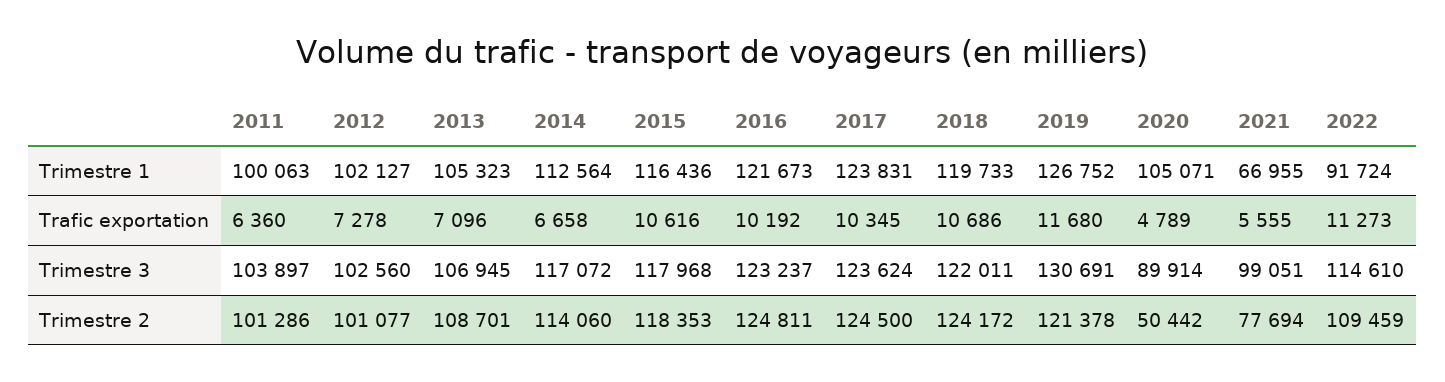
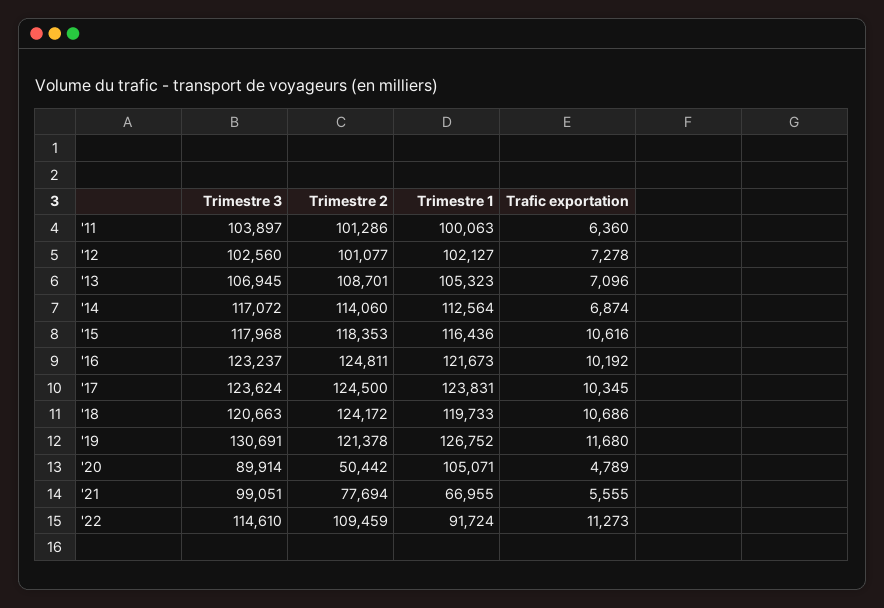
  {
    "2011": {
      "Trimestre 1": 100063,
      "Trafic exportation": 6360,
      "Trimestre 3": 103897,
      "Trimestre 2": 101286
    },
    "2012": {
      "Trimestre 1": 102127,
      "Trafic exportation": 7278,
      "Trimestre 3": 102560,
      "Trimestre 2": 101077
    },
    "2013": {
      "Trimestre 1": 105323,
      "Trafic exportation": 7096,
      "Trimestre 3": 106945,
      "Trimestre 2": 108701
    },
    "2014": {
      "Trimestre 1": 112564,
-     "Trafic exportation": 6658,
+     "Trafic exportation": 6874,
      "Trimestre 3": 117072,
      "Trimestre 2": 114060
    },
    "2015": {
      "Trimestre 1": 116436,
      "Trafic exportation": 10616,
      "Trimestre 3": 117968,
      "Trimestre 2": 118353
    },
    "2016": {
      "Trimestre 1": 121673,
      "Trafic exportation": 10192,
      "Trimestre 3": 123237,
      "Trimestre 2": 124811
    },
    "2017": {
      "Trimestre 1": 123831,
      "Trafic exportation": 10345,
      "Trimestre 3": 123624,
      "Trimestre 2": 124500
    },
    "2018": {
      "Trimestre 1": 119733,
      "Trafic exportation": 10686,
-     "Trimestre 3": 122011,
+     "Trimestre 3": 120663,
      "Trimestre 2": 124172
    },
    "2019": {
      "Trimestre 1": 126752,
      "Trafic exportation": 11680,
      "Trimestre 3": 130691,
      "Trimestre 2": 121378
    },
    "2020": {
      "Trimestre 1": 105071,
      "Trafic exportation": 4789,
      "Trimestre 3": 89914,
      "Trimestre 2": 50442
    },
    "2021": {
      "Trimestre 1": 66955,
      "Trafic exportation": 5555,
      "Trimestre 3": 99051,
      "Trimestre 2": 77694
    },
    "2022": {
      "Trimestre 1": 91724,
      "Trafic exportation": 11273,
      "Trimestre 3": 114610,
      "Trimestre 2": 109459
    }
  }

